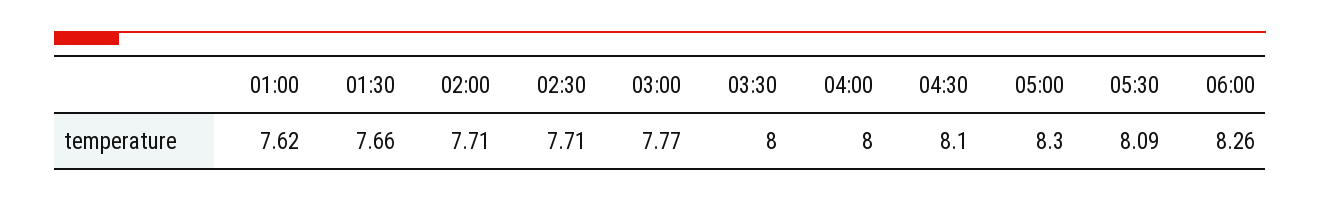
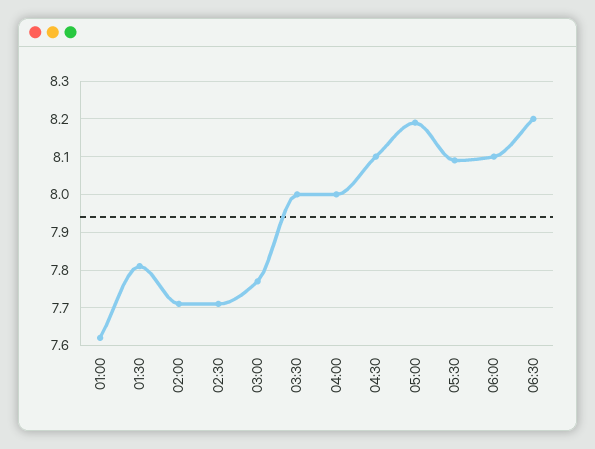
  {
    "01:00": 7.62,
-   "01:30": 7.66,
+   "01:30": 7.8,
    "02:00": 7.71,
    "02:30": 7.71,
    "03:00": 7.77,
    "03:30": 8,
    "04:00": 8,
    "04:30": 8.1,
-   "05:00": 8.3,
+   "05:00": 8.2,
    "05:30": 8.09,
-   "06:00": 8.26
+   "06:00": 8.1,
+   "06:30": 8.2
  }

